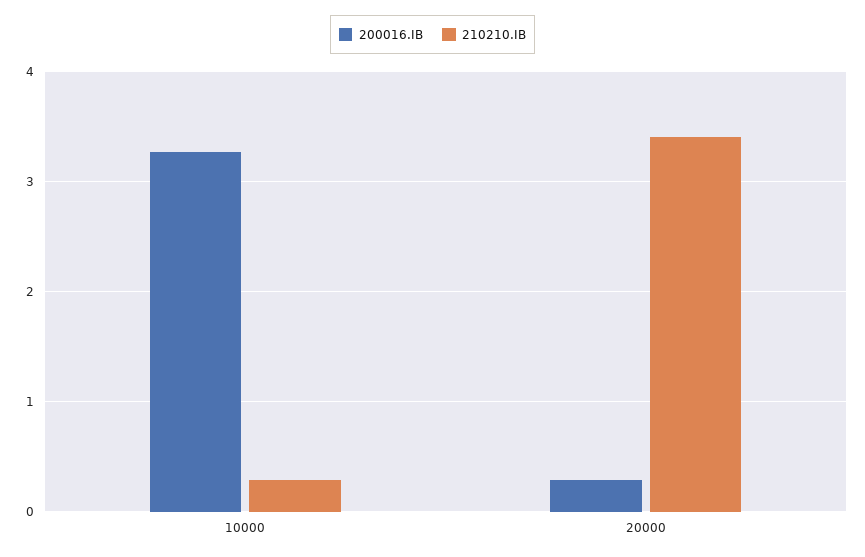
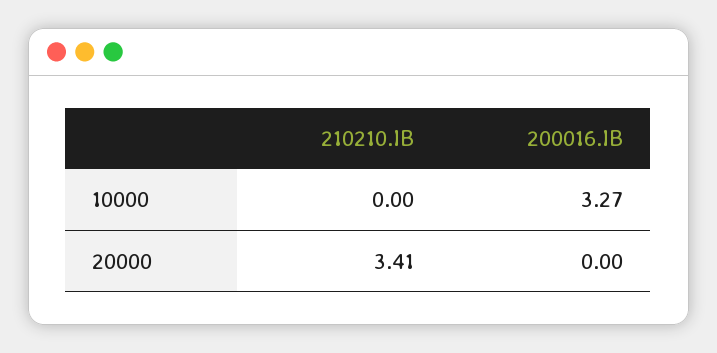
  {
    "200016.IB": {
      "10000": 3.27,
-     "20000": 0.3
+     "20000": 0
    },
    "210210.IB": {
-     "10000": 0.3,
+     "10000": 0,
      "20000": 3.41
    }
  }

